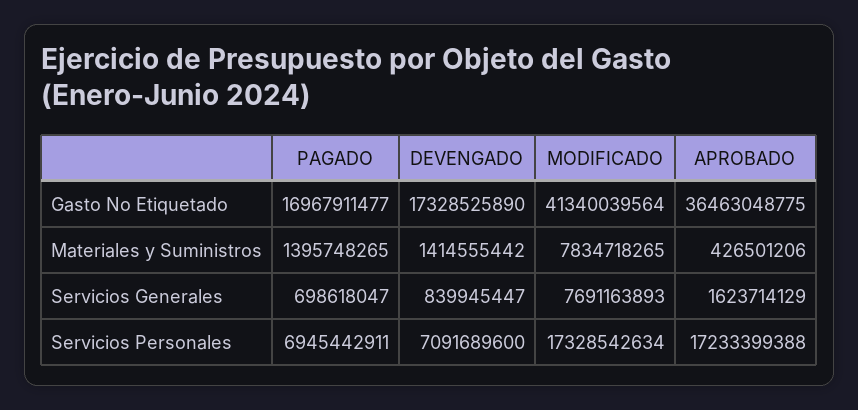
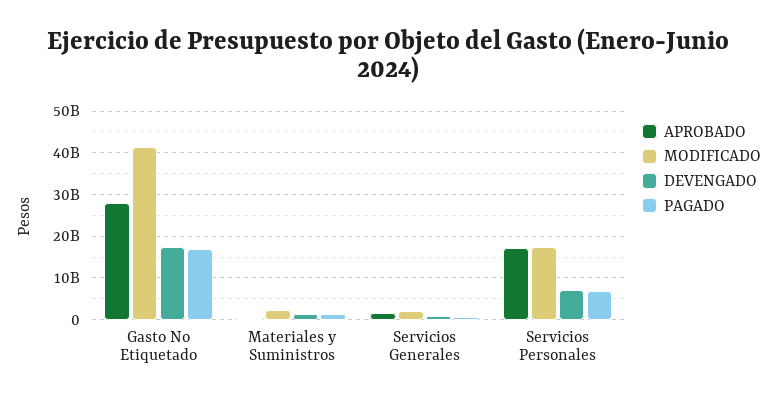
  {
    "PAGADO": {
      "Gasto No Etiquetado": 16967911477,
      "Materiales y Suministros": 1395748265,
      "Servicios Generales": 698618047,
      "Servicios Personales": 6945442911
    },
    "DEVENGADO": {
      "Gasto No Etiquetado": 17328525890,
      "Materiales y Suministros": 1414555442,
      "Servicios Generales": 839945447,
      "Servicios Personales": 7091689600
    },
    "MODIFICADO": {
      "Gasto No Etiquetado": 41340039564,
-     "Materiales y Suministros": 7834718265,
+     "Materiales y Suministros": 2000000000,
-     "Servicios Generales": 7691163893,
+     "Servicios Generales": 2000000000,
      "Servicios Personales": 17328542634
    },
    "APROBADO": {
-     "Gasto No Etiquetado": 36463048775,
+     "Gasto No Etiquetado": 28000000000,
      "Materiales y Suministros": 426501206,
      "Servicios Generales": 1623714129,
      "Servicios Personales": 17233399388
    }
  }

